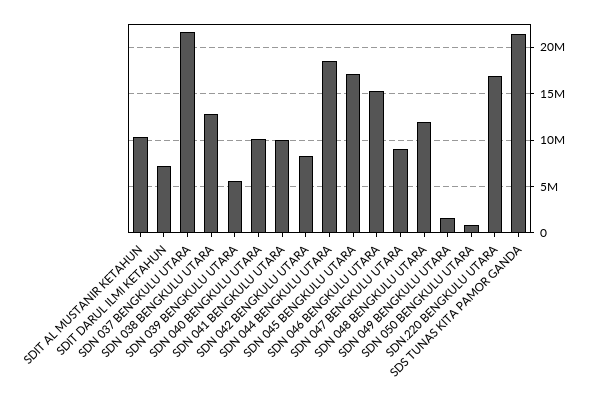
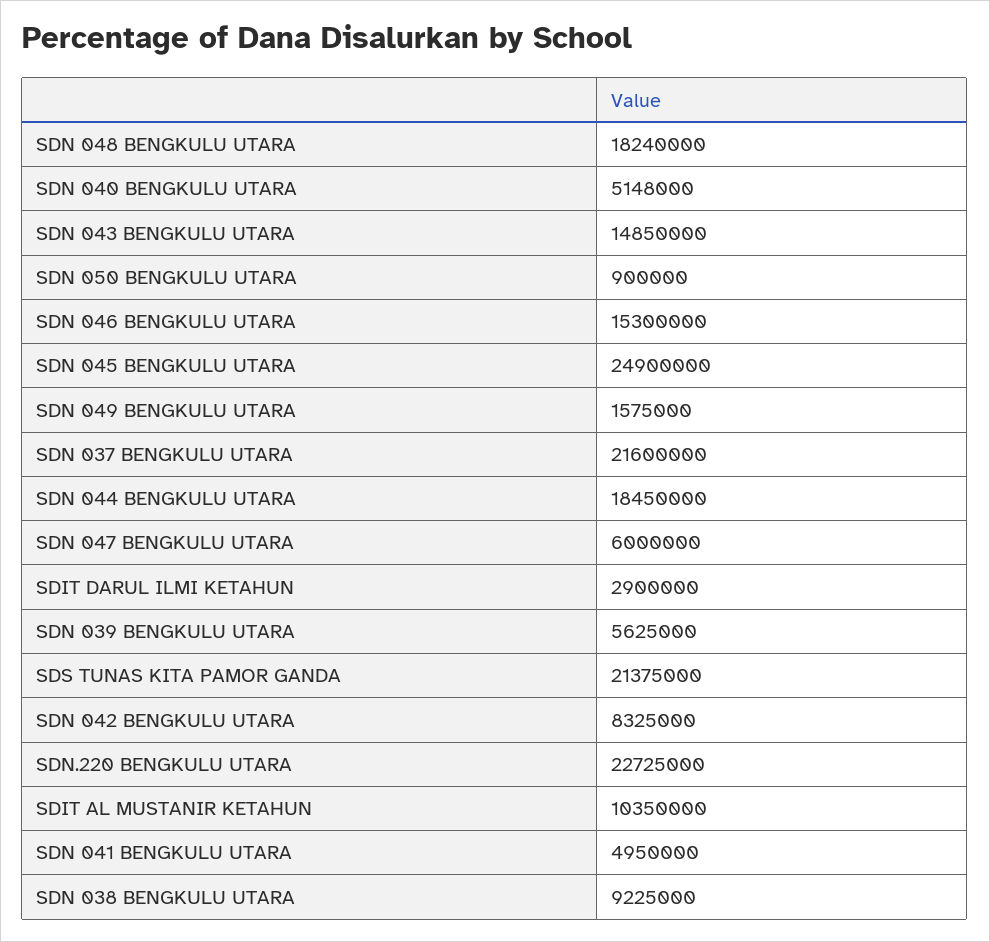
  {
    "SDIT AL MUSTANIR KETAHUN": 10350000,
-   "SDIT DARUL ILMI KETAHUN": 7000000,
+   "SDIT DARUL ILMI KETAHUN": 2900000,
    "SDN 037 BENGKULU UTARA": 21600000,
-   "SDN 038 BENGKULU UTARA": 13000000,
+   "SDN 038 BENGKULU UTARA": 9225000,
    "SDN 039 BENGKULU UTARA": 5625000,
-   "SDN 040 BENGKULU UTARA": 10000000,
+   "SDN 040 BENGKULU UTARA": 5148000,
-   "SDN 041 BENGKULU UTARA": 10000000,
+   "SDN 041 BENGKULU UTARA": 4950000,
    "SDN 042 BENGKULU UTARA": 8325000,
    "SDN 044 BENGKULU UTARA": 18450000,
-   "SDN 045 BENGKULU UTARA": 17000000,
+   "SDN 045 BENGKULU UTARA": 24900000,
    "SDN 046 BENGKULU UTARA": 15300000,
-   "SDN 047 BENGKULU UTARA": 9000000,
+   "SDN 047 BENGKULU UTARA": 6000000,
-   "SDN 048 BENGKULU UTARA": 12000000,
+   "SDN 048 BENGKULU UTARA": 18240000,
    "SDN 049 BENGKULU UTARA": 1575000,
    "SDN 050 BENGKULU UTARA": 900000,
-   "SDN.220 BENGKULU UTARA": 17000000,
+   "SDN.220 BENGKULU UTARA": 22725000,
-   "SDS TUNAS KITA PAMOR GANDA": 21375000
+   "SDS TUNAS KITA PAMOR GANDA": 21375000,
+   "SDN 043 BENGKULU UTARA": 14850000
  }

